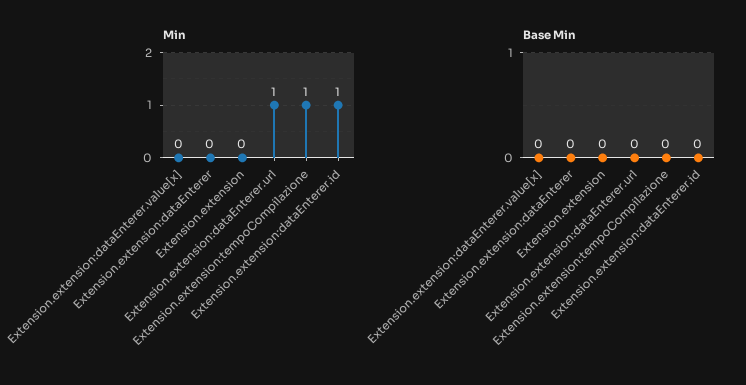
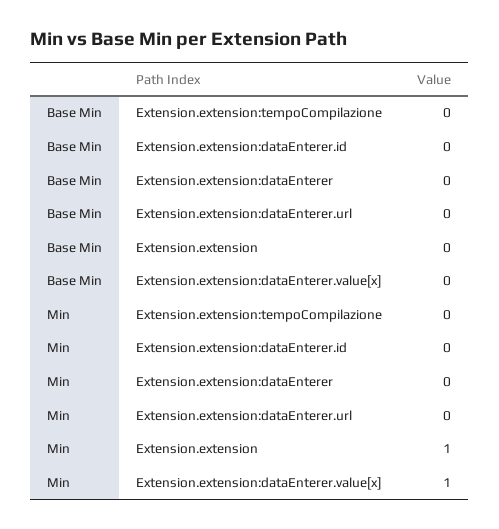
  {
    "Min": {
-     "Extension.extension:dataEnterer.value[x]": 0,
+     "Extension.extension:dataEnterer.value[x]": 1,
      "Extension.extension:dataEnterer": 0,
-     "Extension.extension": 0,
+     "Extension.extension": 1,
-     "Extension.extension:dataEnterer.url": 1,
+     "Extension.extension:dataEnterer.url": 0,
-     "Extension.extension:tempoCompilazione": 1,
+     "Extension.extension:tempoCompilazione": 0,
-     "Extension.extension:dataEnterer.id": 1
+     "Extension.extension:dataEnterer.id": 0
    },
    "Base Min": {
      "Extension.extension:dataEnterer.value[x]": 0,
      "Extension.extension:dataEnterer": 0,
      "Extension.extension": 0,
      "Extension.extension:dataEnterer.url": 0,
      "Extension.extension:tempoCompilazione": 0,
      "Extension.extension:dataEnterer.id": 0
    }
  }

